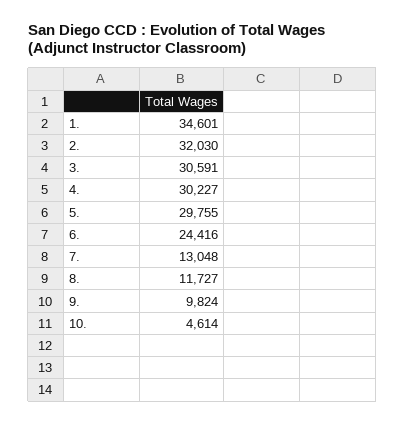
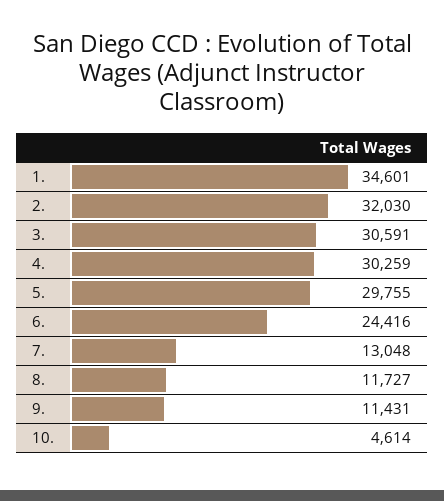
  {
    "1.": 34601,
    "2.": 32030,
    "3.": 30591,
-   "4.": 30227,
+   "4.": 30259,
    "5.": 29755,
    "6.": 24416,
    "7.": 13048,
    "8.": 11727,
-   "9.": 9824,
+   "9.": 11431,
    "10.": 4614
  }

